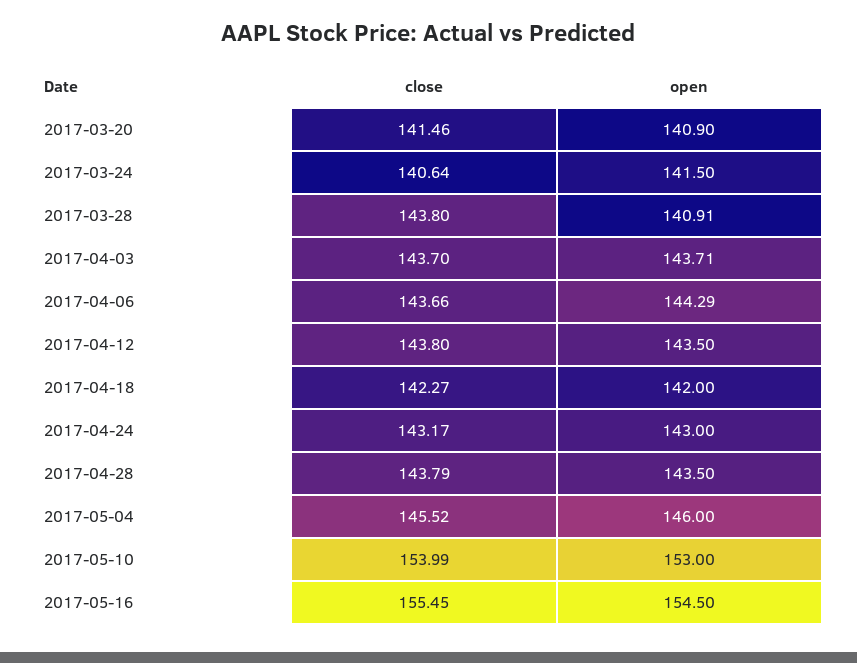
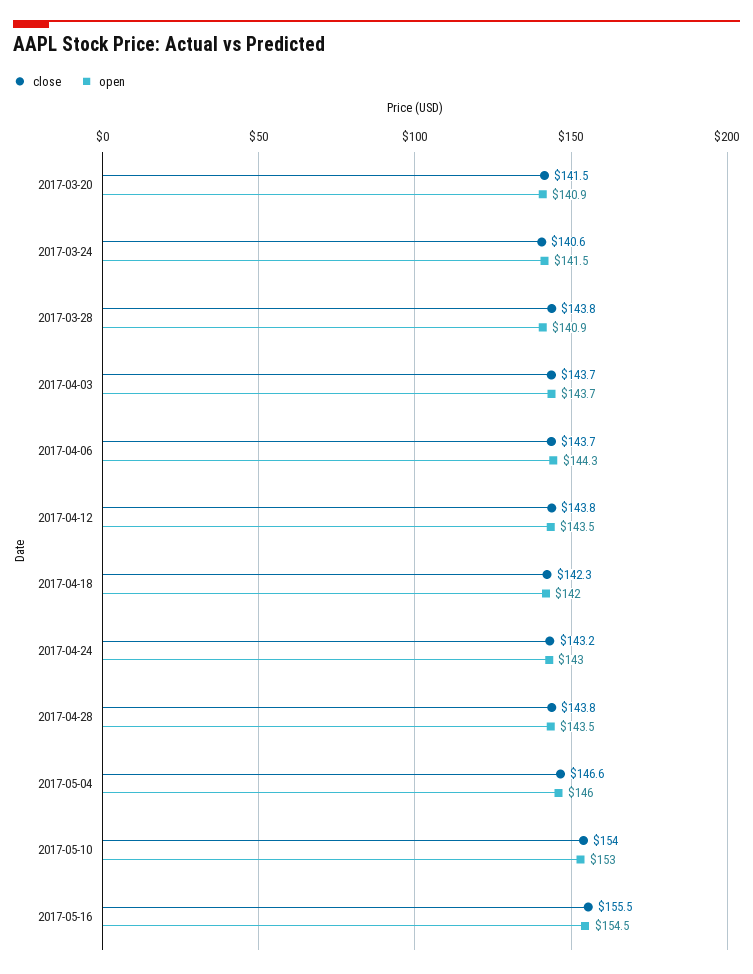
  {
    "close": {
      "2017-03-20": 141.46,
      "2017-03-24": 140.64,
      "2017-03-28": 143.8,
      "2017-04-03": 143.7,
      "2017-04-06": 143.66,
      "2017-04-12": 143.8,
      "2017-04-18": 142.27,
      "2017-04-24": 143.17,
      "2017-04-28": 143.79,
-     "2017-05-04": 145.52,
+     "2017-05-04": 146.6,
      "2017-05-10": 153.99,
      "2017-05-16": 155.45
    },
    "open": {
      "2017-03-20": 140.9,
      "2017-03-24": 141.5,
      "2017-03-28": 140.91,
      "2017-04-03": 143.71,
      "2017-04-06": 144.29,
      "2017-04-12": 143.5,
      "2017-04-18": 142,
      "2017-04-24": 143,
      "2017-04-28": 143.5,
      "2017-05-04": 146,
      "2017-05-10": 153,
      "2017-05-16": 154.5
    }
  }

